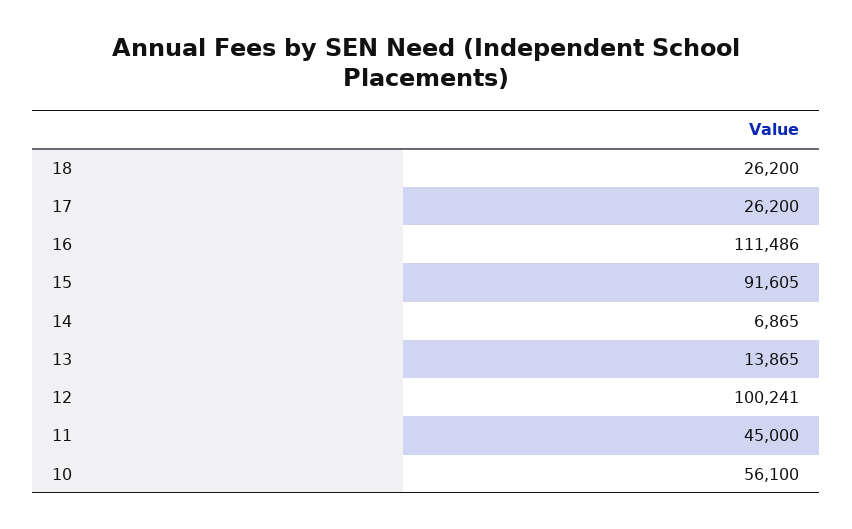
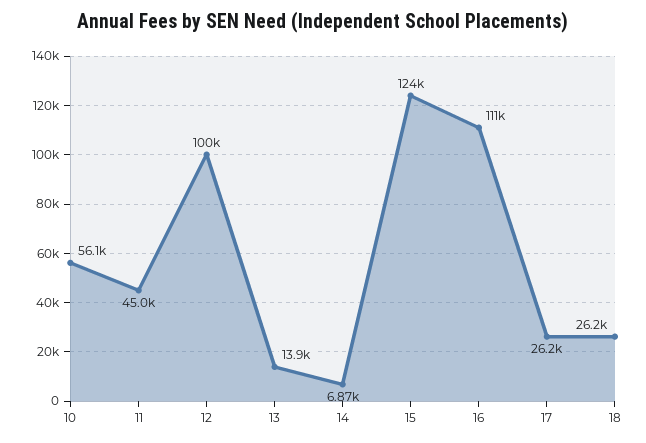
  {
    "18": 26200,
    "17": 26200,
    "16": 111486,
-   "15": 91605,
+   "15": 124000,
    "14": 6865,
    "13": 13865,
    "12": 100241,
    "11": 45000,
    "10": 56100
  }

